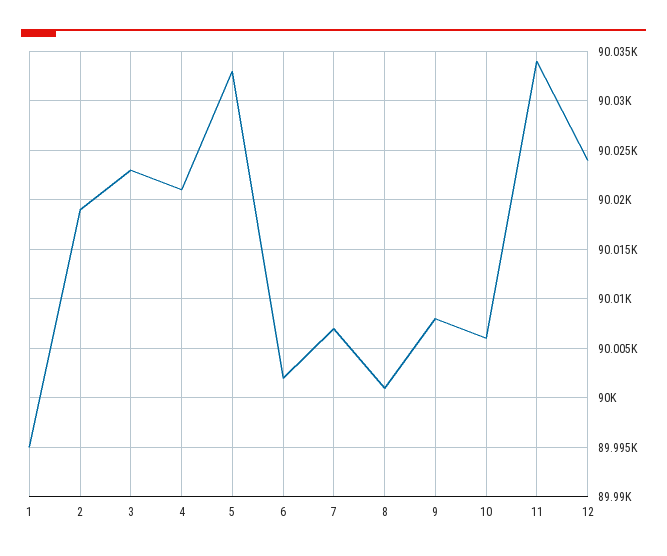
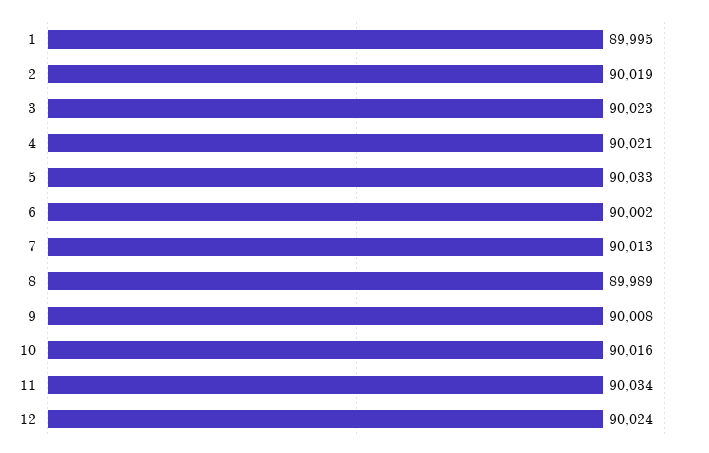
  {
    "1": 89995,
    "2": 90019,
    "3": 90023,
    "4": 90021,
    "5": 90033,
    "6": 90002,
-   "7": 90007,
+   "7": 90013,
-   "8": 90001,
+   "8": 89989,
    "9": 90008,
-   "10": 90006,
+   "10": 90016,
    "11": 90034,
    "12": 90024
  }

